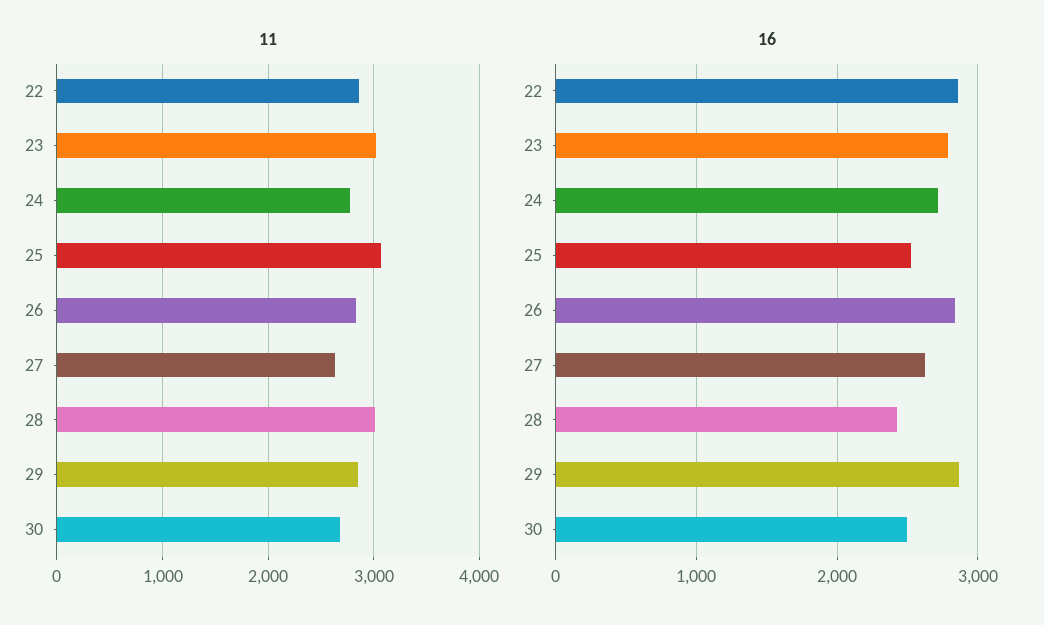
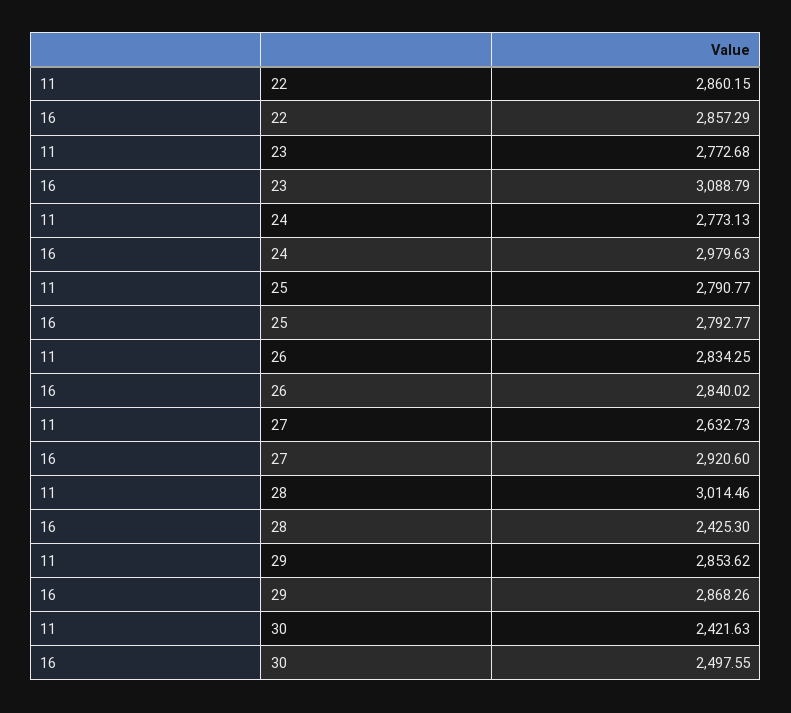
  {
    "11": {
      "22": 2860.15,
-     "23": 3000,
+     "23": 2772.68,
      "24": 2773.13,
-     "25": 3100,
+     "25": 2790.77,
      "26": 2834.25,
      "27": 2632.73,
      "28": 3014.46,
      "29": 2853.62,
-     "30": 2700
+     "30": 2421.63
    },
    "16": {
      "22": 2857.29,
-     "23": 2800,
+     "23": 3088.79,
-     "24": 2700,
+     "24": 2979.63,
-     "25": 2500,
+     "25": 2792.77,
      "26": 2840.02,
-     "27": 2600,
+     "27": 2920.6,
      "28": 2425.3,
      "29": 2868.26,
      "30": 2497.55
    }
  }

